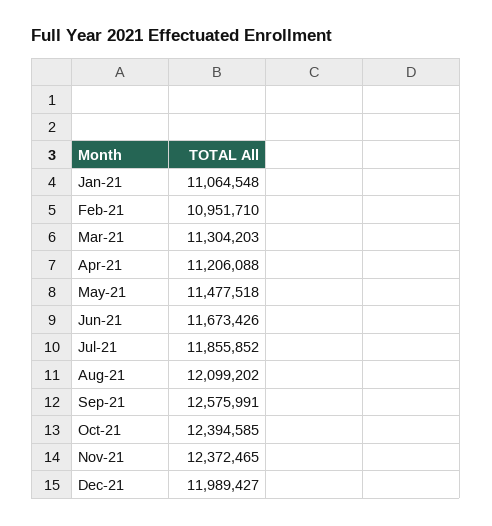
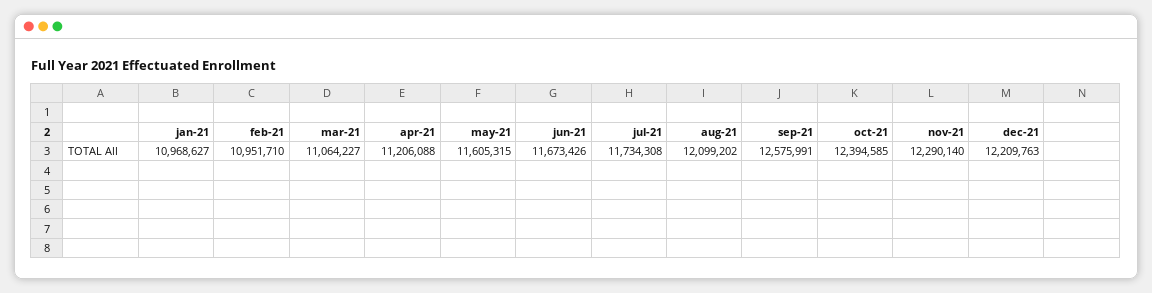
  {
-   "Jan-21": 11064548,
+   "Jan-21": 10968627,
    "Feb-21": 10951710,
-   "Mar-21": 11304203,
+   "Mar-21": 11064227,
    "Apr-21": 11206088,
-   "May-21": 11477518,
+   "May-21": 11605315,
    "Jun-21": 11673426,
-   "Jul-21": 11855852,
+   "Jul-21": 11734308,
    "Aug-21": 12099202,
    "Sep-21": 12575991,
    "Oct-21": 12394585,
-   "Nov-21": 12372465,
+   "Nov-21": 12290140,
-   "Dec-21": 11989427
+   "Dec-21": 12209763
  }

